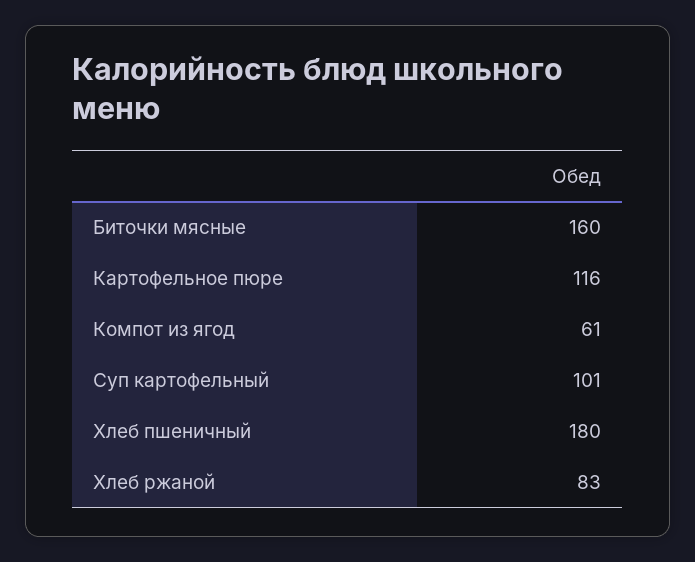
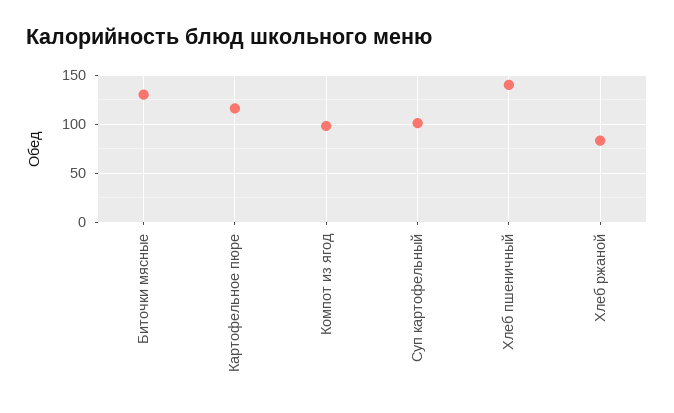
  {
-   "Биточки мясные": 160,
+   "Биточки мясные": 130,
    "Картофельное пюре": 116,
-   "Компот из ягод": 61,
+   "Компот из ягод": 100,
    "Суп картофельный": 101,
-   "Хлеб пшеничный": 180,
+   "Хлеб пшеничный": 140,
    "Хлеб ржаной": 83
  }

